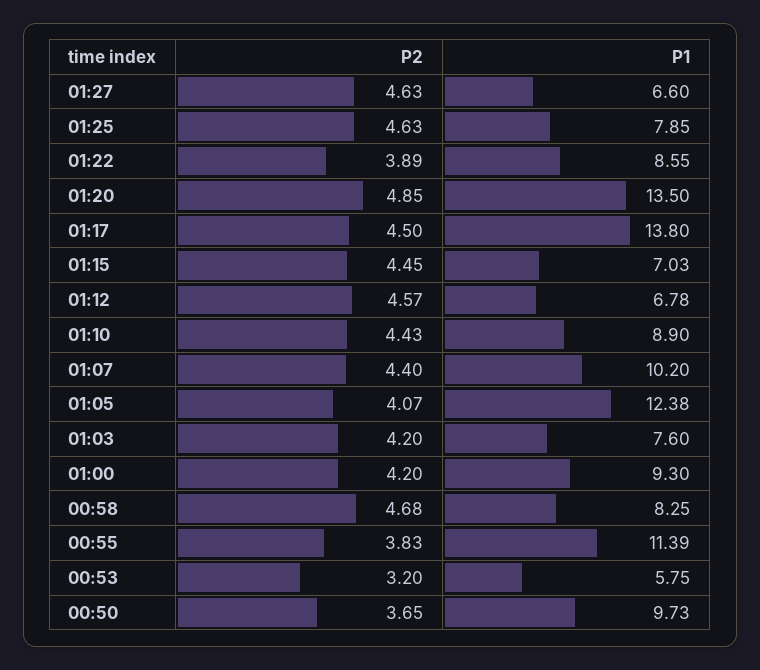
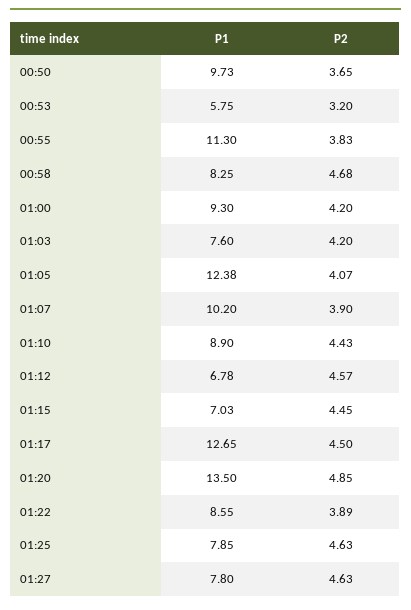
  {
    "P2": {
      "01:27": 4.63,
      "01:25": 4.63,
      "01:22": 3.89,
      "01:20": 4.85,
      "01:17": 4.5,
      "01:15": 4.45,
      "01:12": 4.57,
      "01:10": 4.43,
-     "01:07": 4.4,
+     "01:07": 3.9,
      "01:05": 4.07,
      "01:03": 4.2,
      "01:00": 4.2,
      "00:58": 4.68,
      "00:55": 3.83,
      "00:53": 3.2,
      "00:50": 3.65
    },
    "P1": {
-     "01:27": 6.6,
+     "01:27": 7.8,
      "01:25": 7.85,
      "01:22": 8.55,
      "01:20": 13.5,
-     "01:17": 13.8,
+     "01:17": 12.65,
      "01:15": 7.03,
      "01:12": 6.78,
      "01:10": 8.9,
      "01:07": 10.2,
      "01:05": 12.38,
      "01:03": 7.6,
      "01:00": 9.3,
      "00:58": 8.25,
-     "00:55": 11.39,
+     "00:55": 11.3,
      "00:53": 5.75,
      "00:50": 9.73
    }
  }

